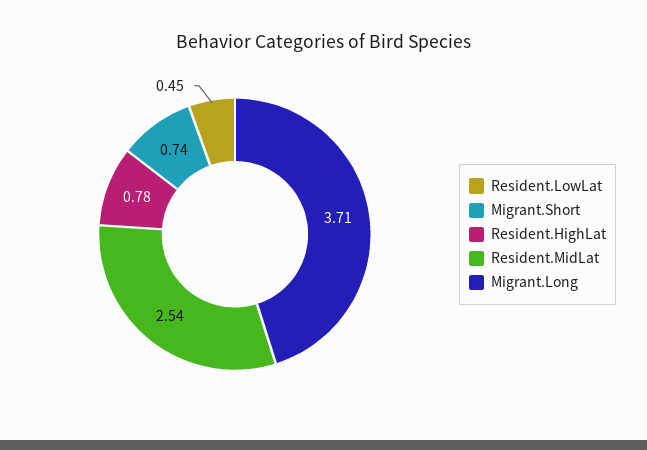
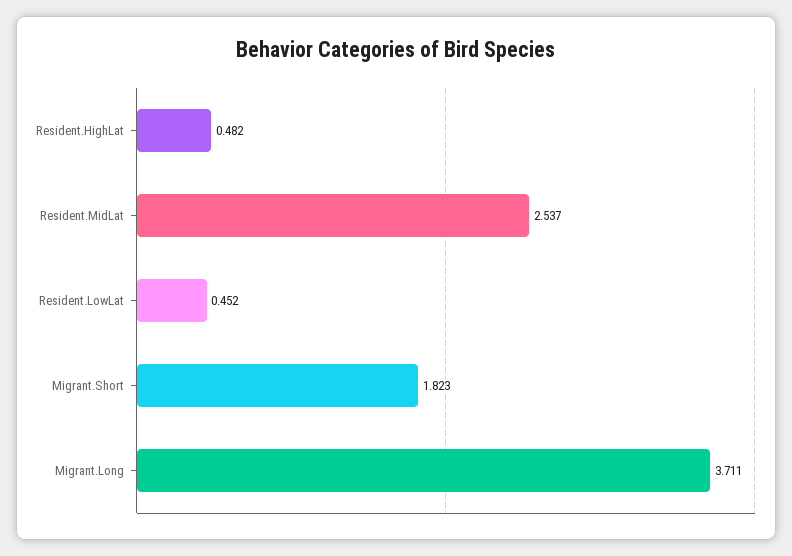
  {
    "Resident.LowLat": 0.452,
-   "Migrant.Short": 0.74,
+   "Migrant.Short": 1.823,
-   "Resident.HighLat": 0.78,
+   "Resident.HighLat": 0.482,
    "Resident.MidLat": 2.537,
    "Migrant.Long": 3.711
  }

